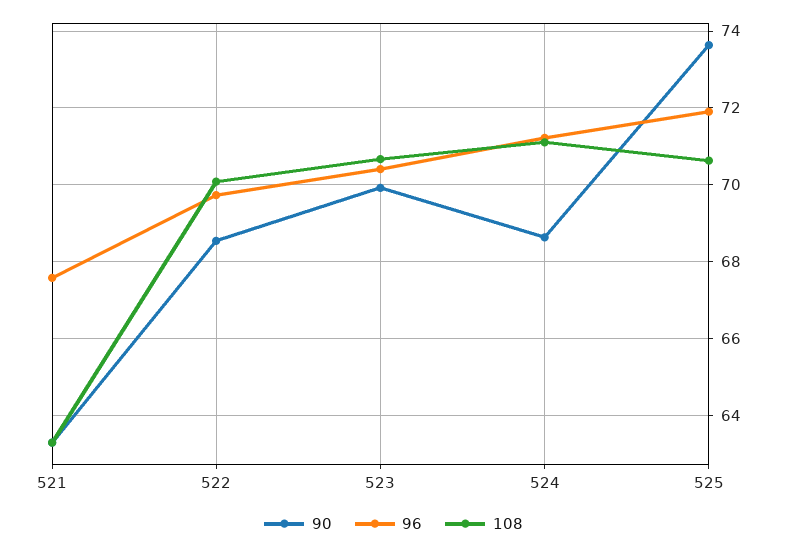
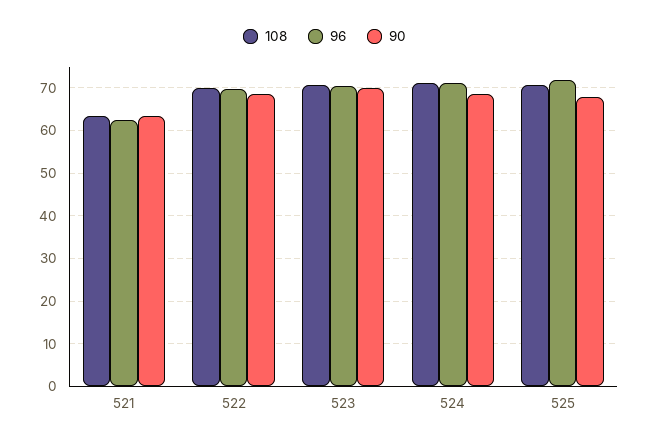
  {
    "90": {
      "521": 63.2,
      "522": 68.6,
      "523": 70,
      "524": 68.6,
-     "525": 73.6
+     "525": 68
    },
    "96": {
-     "521": 67.6,
+     "521": 62,
      "522": 69.8,
      "523": 70.4,
      "524": 71.2,
      "525": 72
    },
    "108": {
      "521": 63.2,
      "522": 70,
      "523": 70.6,
      "524": 71.2,
      "525": 70.6
    }
  }

